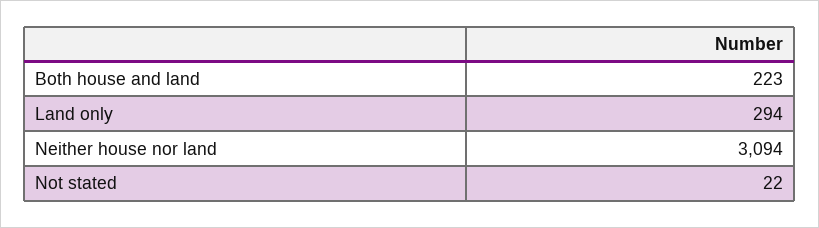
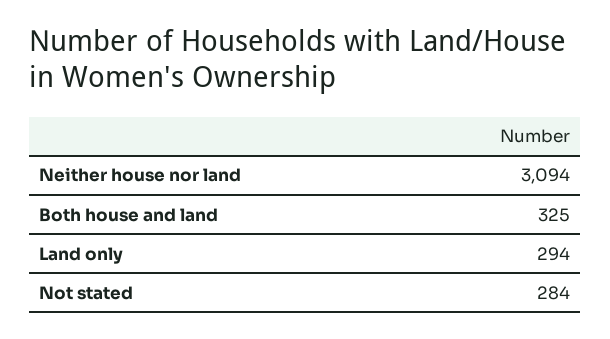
  {
-   "Both house and land": 223,
+   "Both house and land": 325,
    "Land only": 294,
    "Neither house nor land": 3094,
-   "Not stated": 22
+   "Not stated": 284
  }

